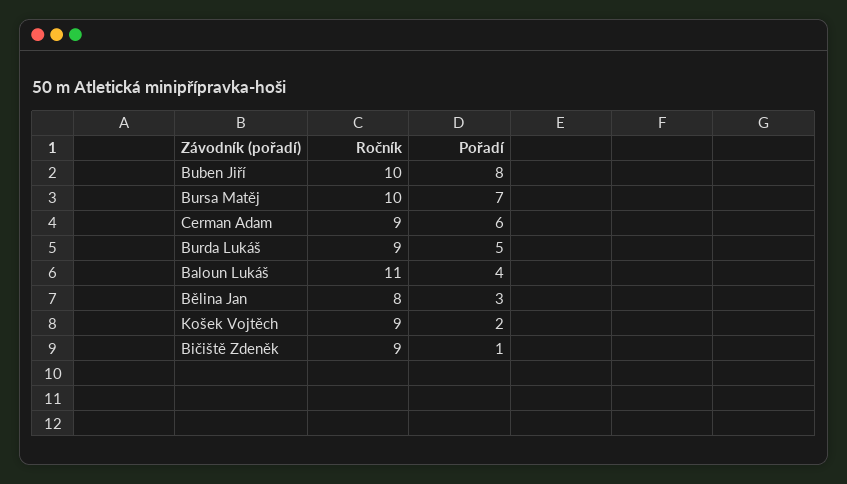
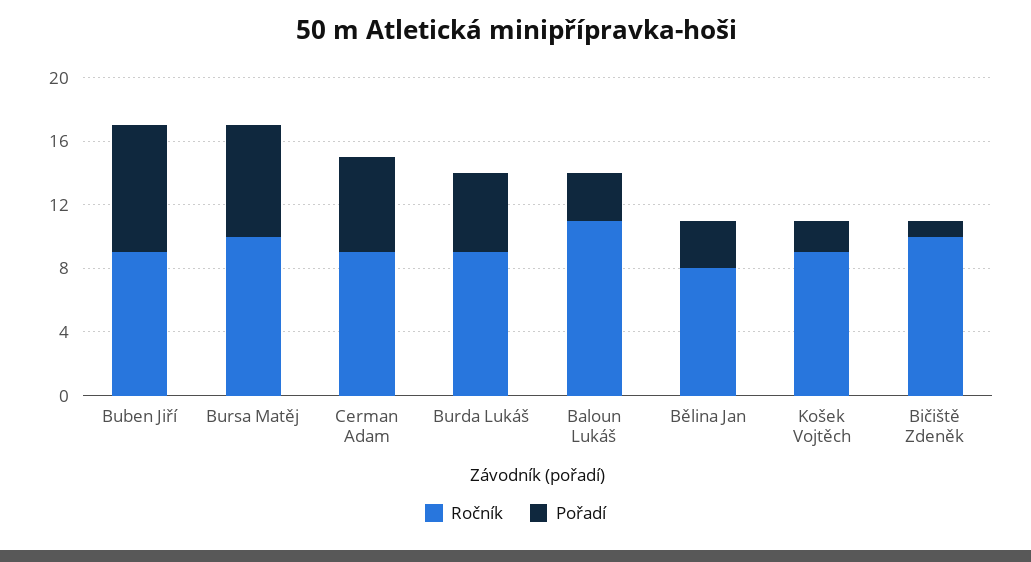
  {
    "Ročník": {
-     "Buben Jiří": 10,
+     "Buben Jiří": 9,
      "Bursa Matěj": 10,
      "Cerman Adam": 9,
      "Burda Lukáš": 9,
      "Baloun Lukáš": 11,
      "Bělina Jan": 8,
      "Košek Vojtěch": 9,
-     "Bičiště Zdeněk": 9
+     "Bičiště Zdeněk": 10
    },
    "Pořadí": {
      "Buben Jiří": 8,
      "Bursa Matěj": 7,
      "Cerman Adam": 6,
      "Burda Lukáš": 5,
-     "Baloun Lukáš": 4,
+     "Baloun Lukáš": 3,
      "Bělina Jan": 3,
      "Košek Vojtěch": 2,
      "Bičiště Zdeněk": 1
    }
  }

